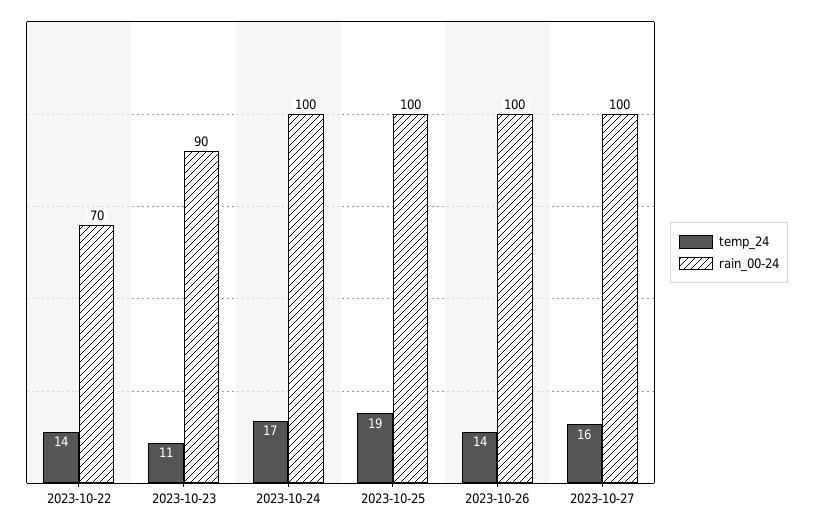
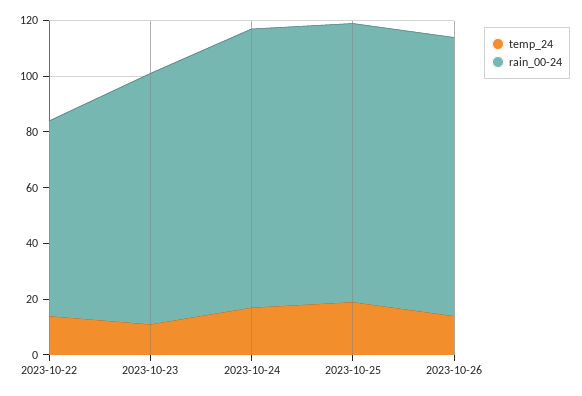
  {
    "temp_24": {
      "2023-10-22": 14,
      "2023-10-23": 11,
      "2023-10-24": 17,
      "2023-10-25": 19,
-     "2023-10-26": 14,
+     "2023-10-26": 14
-     "2023-10-27": 16
    },
    "rain_00-24": {
      "2023-10-22": 70,
      "2023-10-23": 90,
      "2023-10-24": 100,
      "2023-10-25": 100,
-     "2023-10-26": 100,
+     "2023-10-26": 100
-     "2023-10-27": 100
    }
  }

